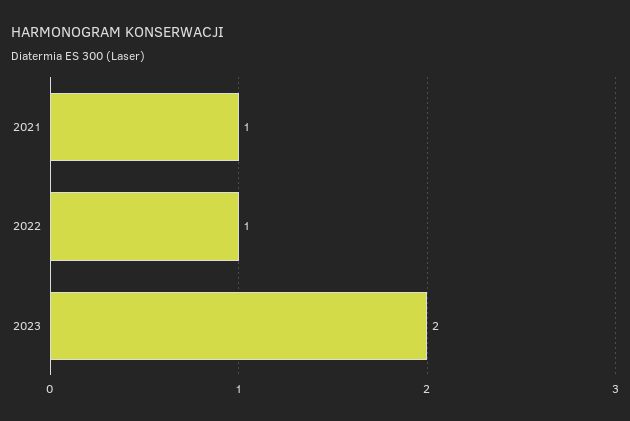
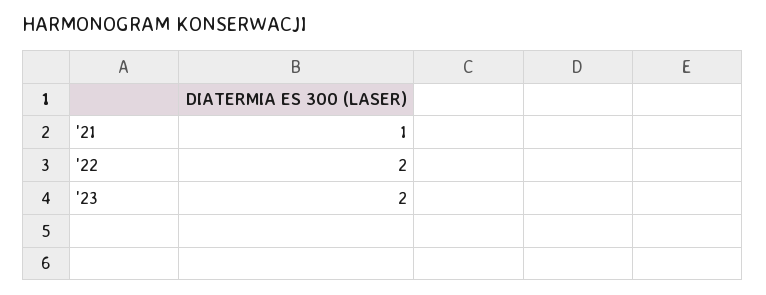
  {
    "2021": 1,
-   "2022": 1,
+   "2022": 2,
    "2023": 2
  }

